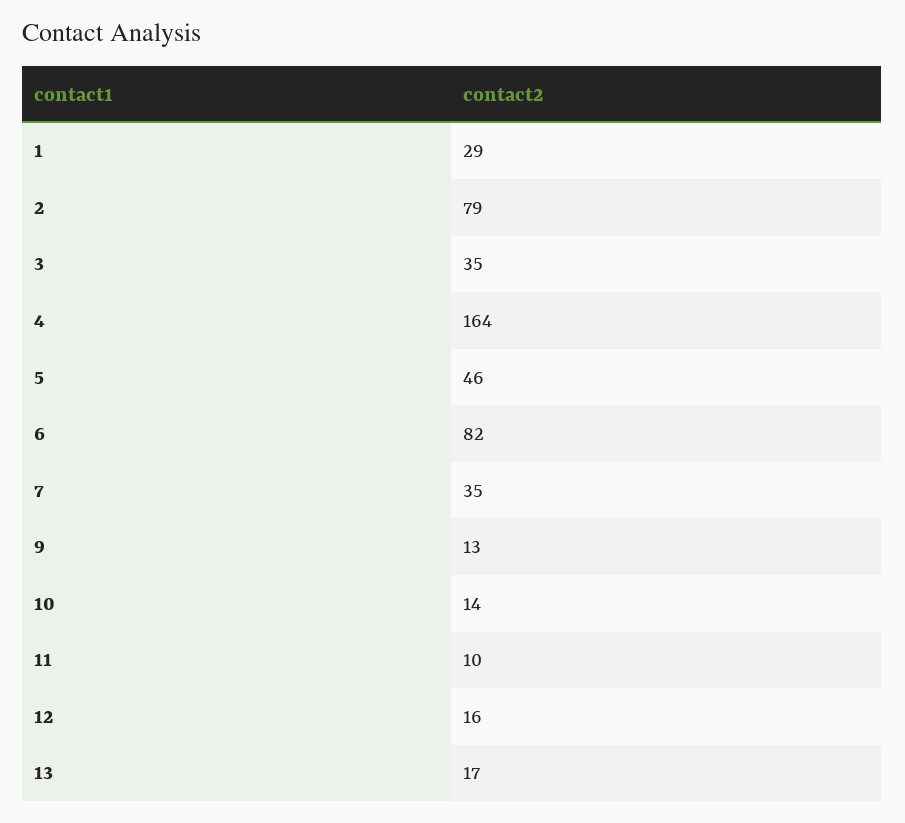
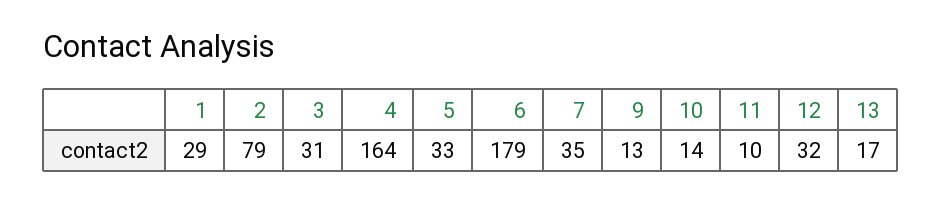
  {
    "1": 29,
    "2": 79,
-   "3": 35,
+   "3": 31,
    "4": 164,
-   "5": 46,
+   "5": 33,
-   "6": 82,
+   "6": 179,
    "7": 35,
    "9": 13,
    "10": 14,
    "11": 10,
-   "12": 16,
+   "12": 32,
    "13": 17
  }

